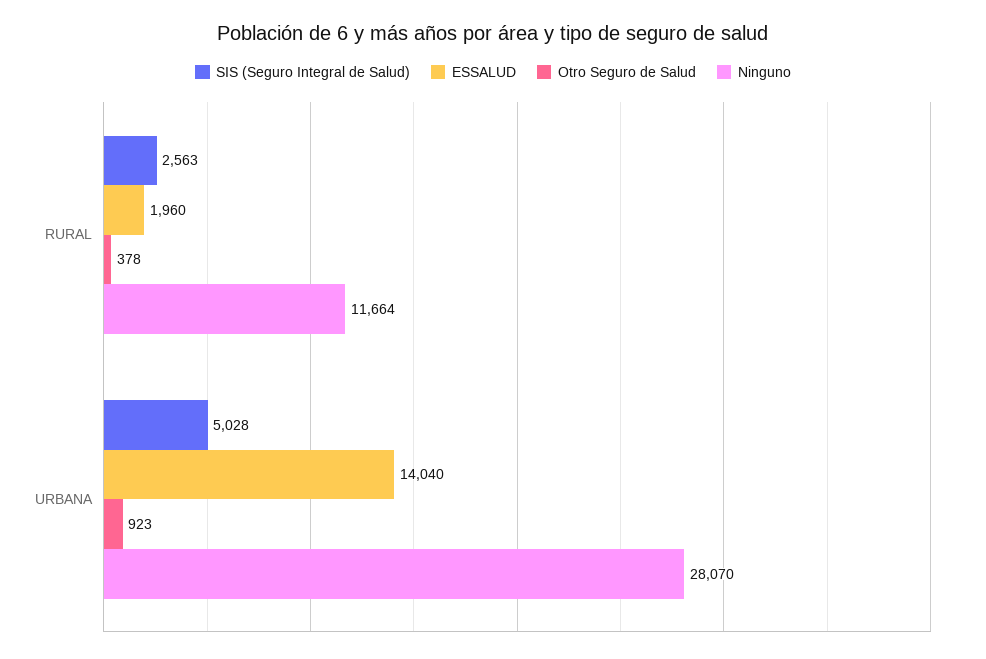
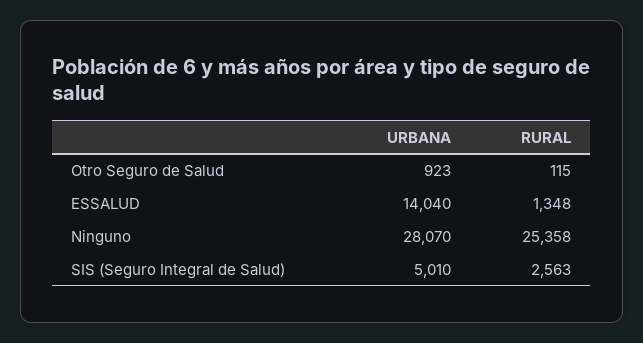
  {
    "SIS (Seguro Integral de Salud)": {
      "RURAL": 2563,
-     "URBANA": 5028
+     "URBANA": 5010
    },
    "ESSALUD": {
-     "RURAL": 1960,
+     "RURAL": 1348,
      "URBANA": 14040
    },
    "Otro Seguro de Salud": {
-     "RURAL": 378,
+     "RURAL": 115,
      "URBANA": 923
    },
    "Ninguno": {
-     "RURAL": 11664,
+     "RURAL": 25358,
      "URBANA": 28070
    }
  }

